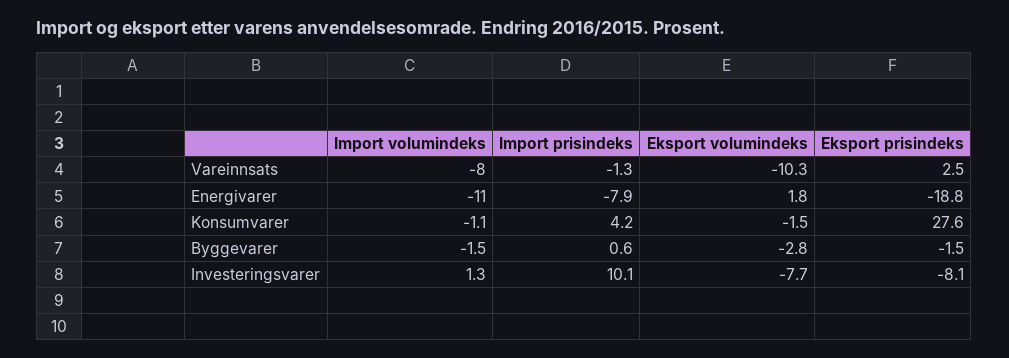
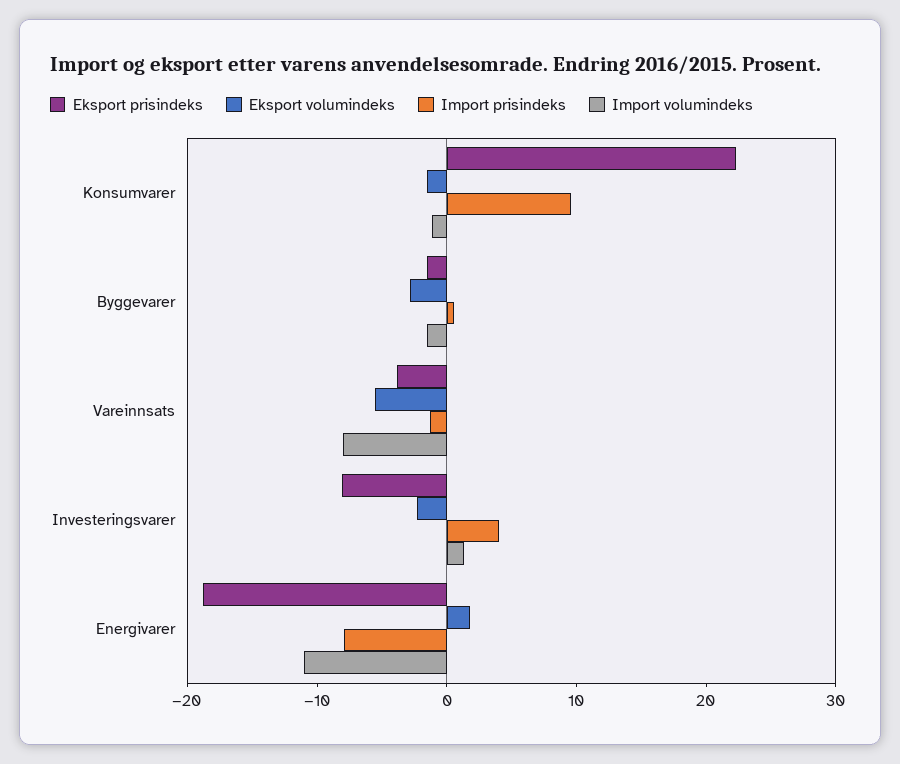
  {
    "Import volumindeks": {
      "Vareinnsats": -8,
      "Energivarer": -11,
      "Konsumvarer": -1.1,
      "Byggevarer": -1.5,
      "Investeringsvarer": 1.3
    },
    "Import prisindeks": {
      "Vareinnsats": -1.3,
      "Energivarer": -7.9,
-     "Konsumvarer": 4.2,
+     "Konsumvarer": 10,
      "Byggevarer": 0.6,
-     "Investeringsvarer": 10.1
+     "Investeringsvarer": 4
    },
    "Eksport volumindeks": {
-     "Vareinnsats": -10.3,
+     "Vareinnsats": -6,
      "Energivarer": 1.8,
      "Konsumvarer": -1.5,
      "Byggevarer": -2.8,
-     "Investeringsvarer": -7.7
+     "Investeringsvarer": -2
    },
    "Eksport prisindeks": {
-     "Vareinnsats": 2.5,
+     "Vareinnsats": -4,
      "Energivarer": -18.8,
-     "Konsumvarer": 27.6,
+     "Konsumvarer": 22,
      "Byggevarer": -1.5,
      "Investeringsvarer": -8.1
    }
  }

